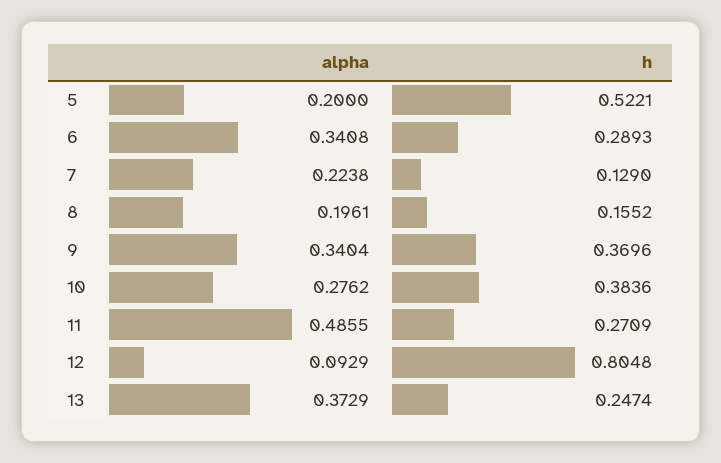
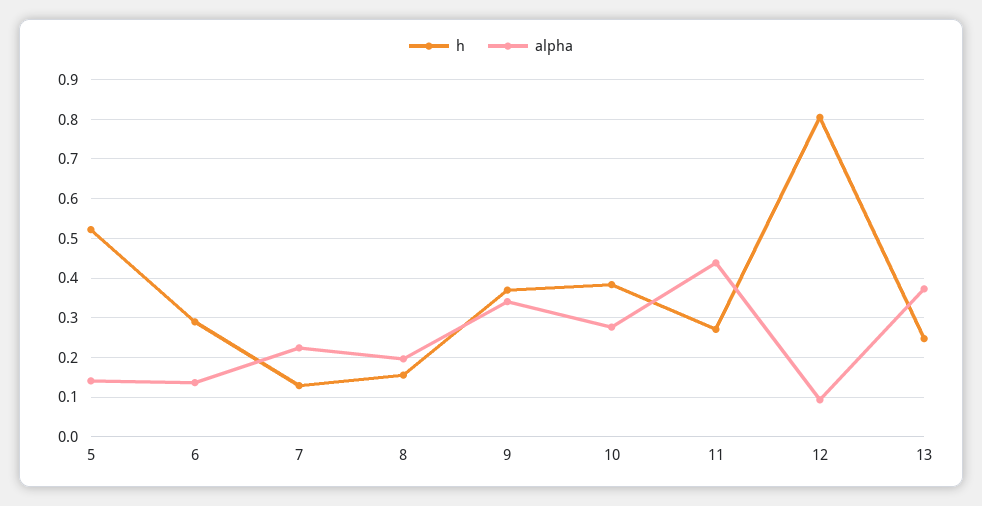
  {
    "alpha": {
-     "5": 0.2,
+     "5": 0.14,
-     "6": 0.3408,
+     "6": 0.14,
      "7": 0.2238,
      "8": 0.1961,
      "9": 0.3404,
      "10": 0.2762,
-     "11": 0.4855,
+     "11": 0.44,
      "12": 0.0929,
      "13": 0.3729
    },
    "h": {
      "5": 0.5221,
      "6": 0.2893,
      "7": 0.129,
      "8": 0.1552,
      "9": 0.3696,
      "10": 0.3836,
      "11": 0.2709,
      "12": 0.8048,
      "13": 0.2474
    }
  }

